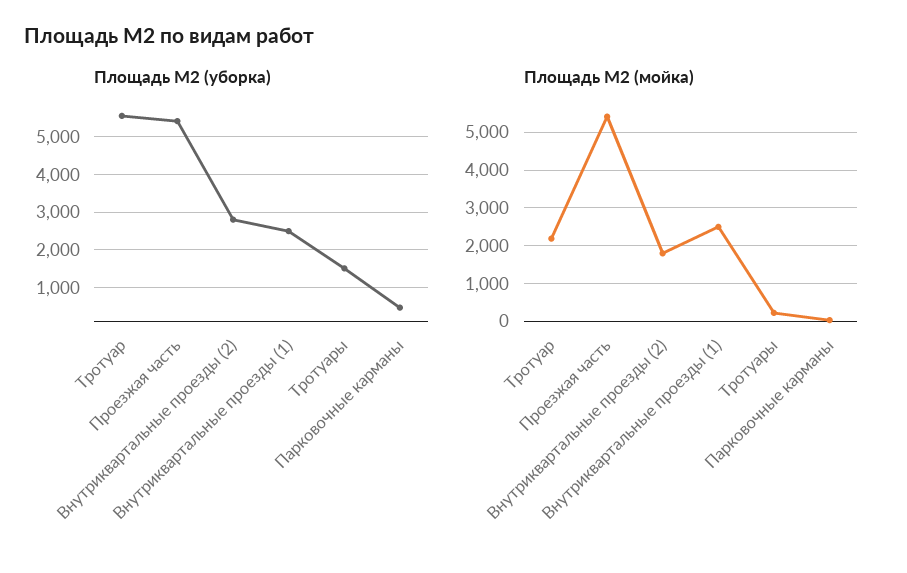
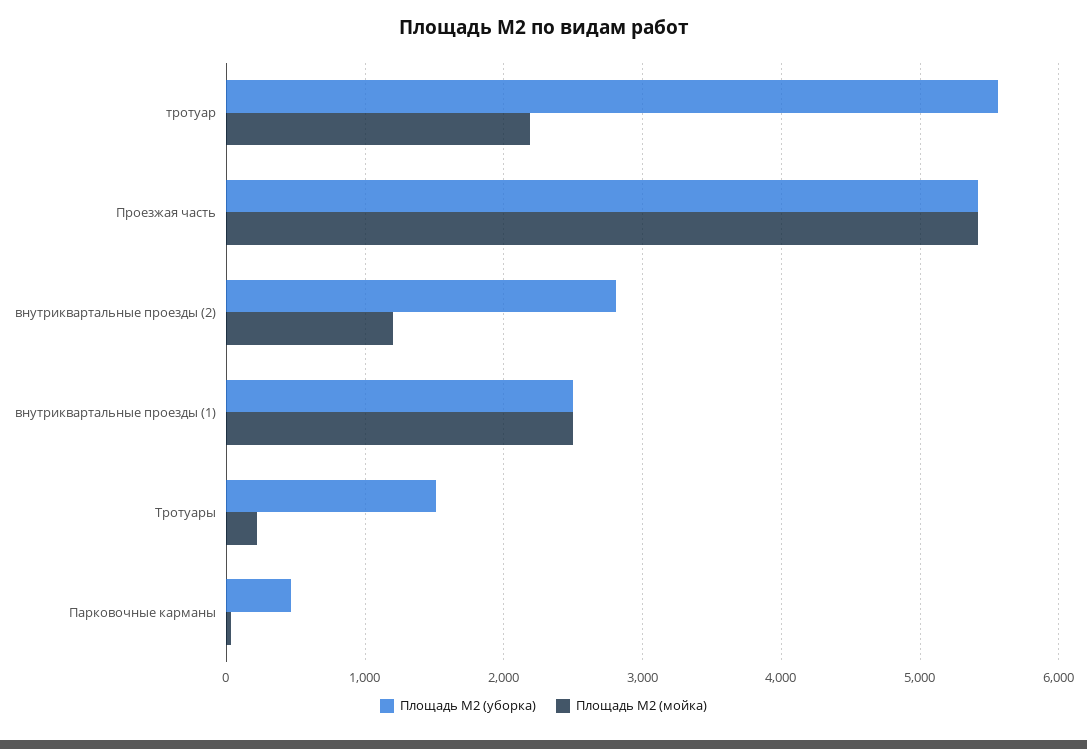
  {
    "Площадь М2 (уборка)": {
      "Тротуар": 5600,
      "Проезжая часть": 5400,
      "Внутриквартальные проезды (2)": 2800,
      "Внутриквартальные проезды (1)": 2500,
      "Тротуары": 1500,
      "Парковочные карманы": 500
    },
    "Площадь М2 (мойка)": {
      "Тротуар": 2200,
      "Проезжая часть": 5400,
-     "Внутриквартальные проезды (2)": 1800,
+     "Внутриквартальные проезды (2)": 1200,
      "Внутриквартальные проезды (1)": 2500,
      "Тротуары": 200,
      "Парковочные карманы": 0
    }
  }

